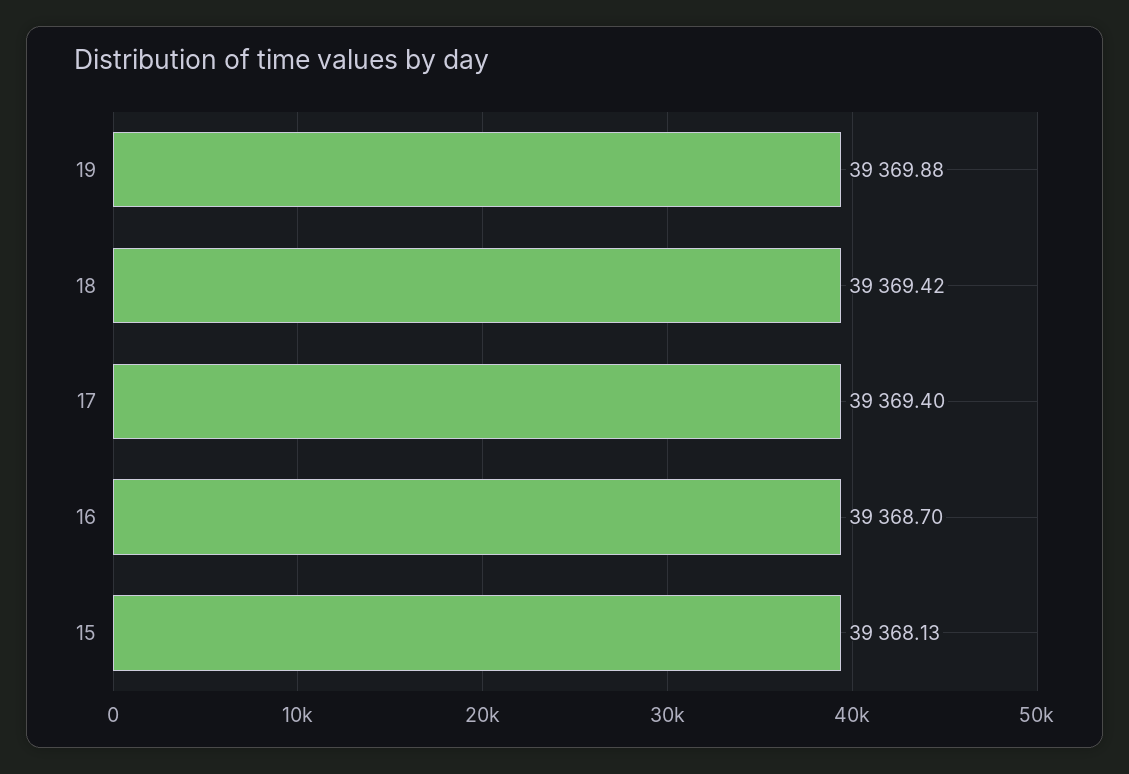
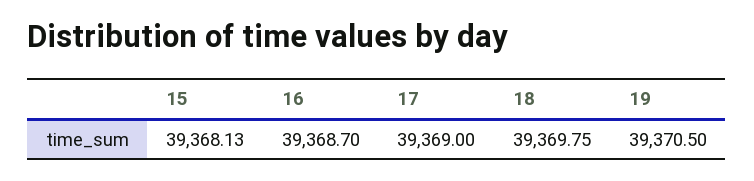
  {
-   "19": 39369.88,
+   "19": 39370.5,
-   "18": 39369.42,
+   "18": 39369.75,
-   "17": 39369.4,
+   "17": 39369,
    "16": 39368.7,
    "15": 39368.13
  }

